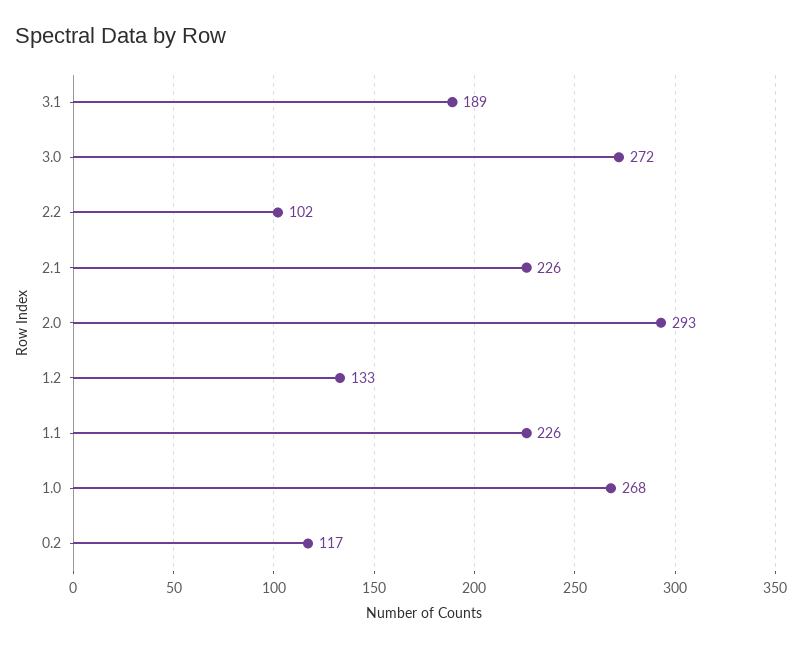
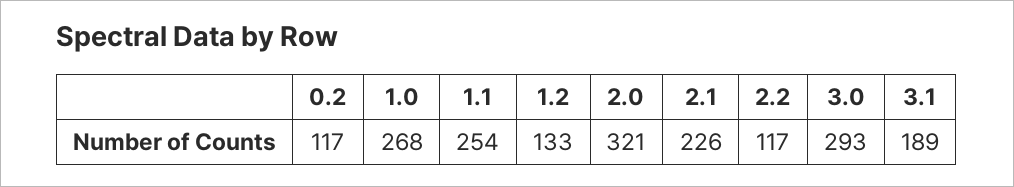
  {
    "3.1": 189,
-   "3.0": 272,
+   "3.0": 293,
-   "2.2": 102,
+   "2.2": 117,
    "2.1": 226,
-   "2.0": 293,
+   "2.0": 321,
    "1.2": 133,
-   "1.1": 226,
+   "1.1": 254,
    "1.0": 268,
    "0.2": 117
  }

